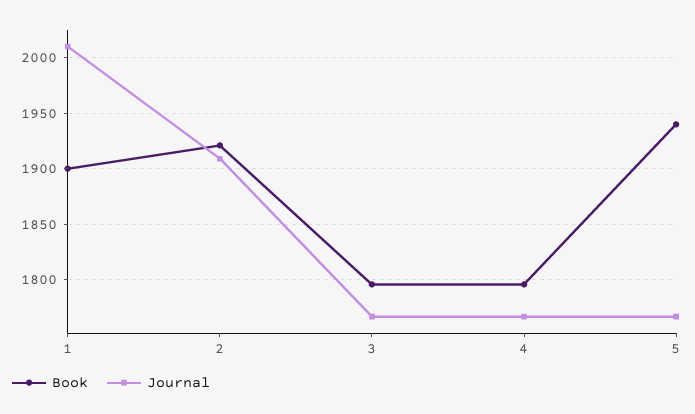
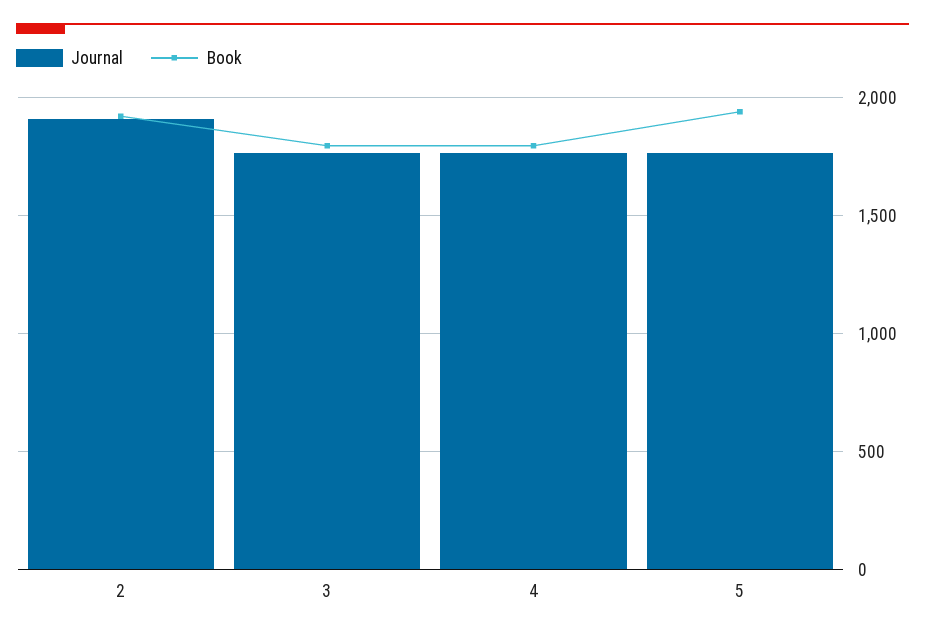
  {
    "Book": {
-     "1": 1900,
      "2": 1920,
      "3": 1800,
      "4": 1800,
      "5": 1940
    },
    "Journal": {
-     "1": 2010,
      "2": 1910,
      "3": 1770,
      "4": 1770,
      "5": 1770
    }
  }

